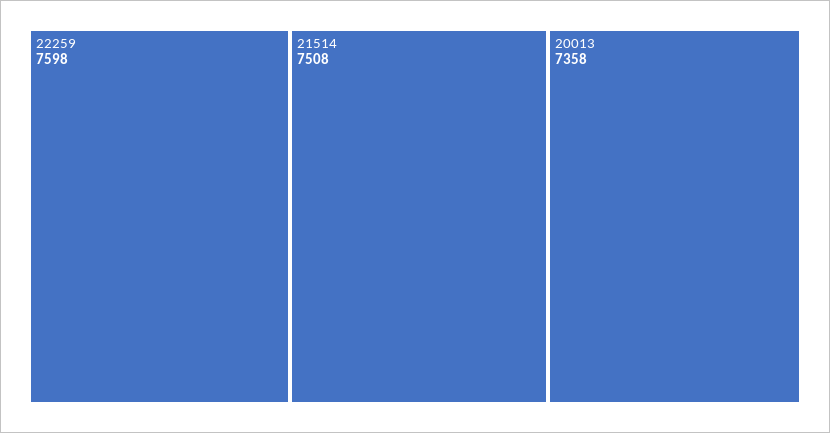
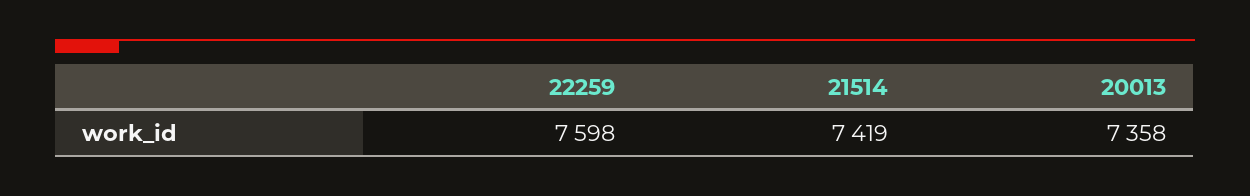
  {
    "22259": 7598,
-   "21514": 7508,
+   "21514": 7419,
    "20013": 7358
  }

